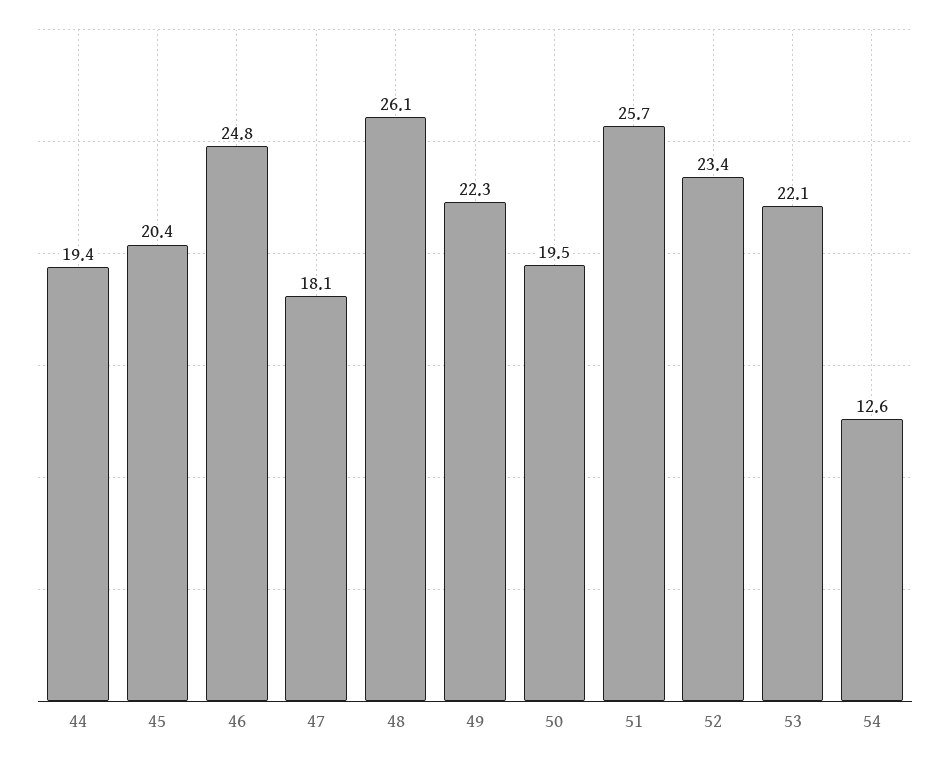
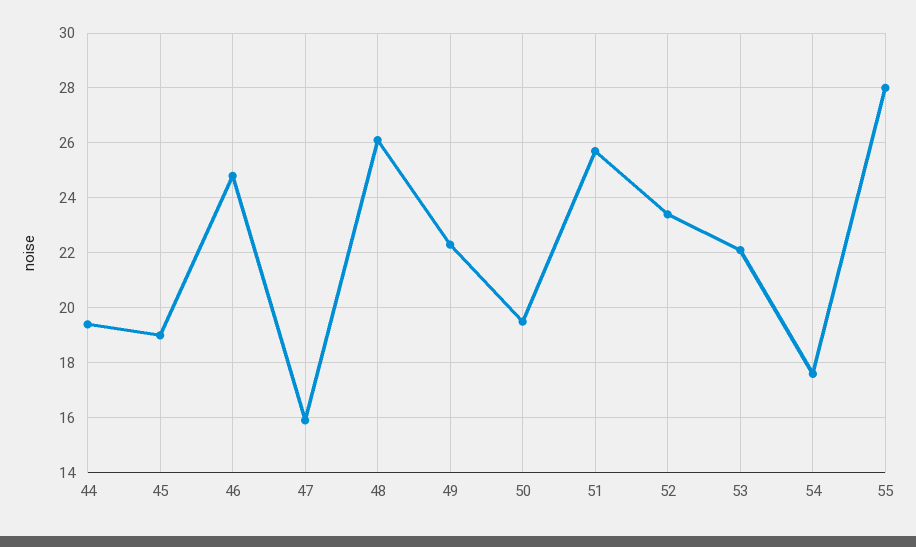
  {
    "44": 19.4,
-   "45": 20.4,
+   "45": 19,
    "46": 24.8,
-   "47": 18.1,
+   "47": 16,
    "48": 26.1,
    "49": 22.3,
    "50": 19.5,
    "51": 25.7,
    "52": 23.4,
    "53": 22.1,
-   "54": 12.6
+   "54": 17.5,
+   "55": 28
  }

